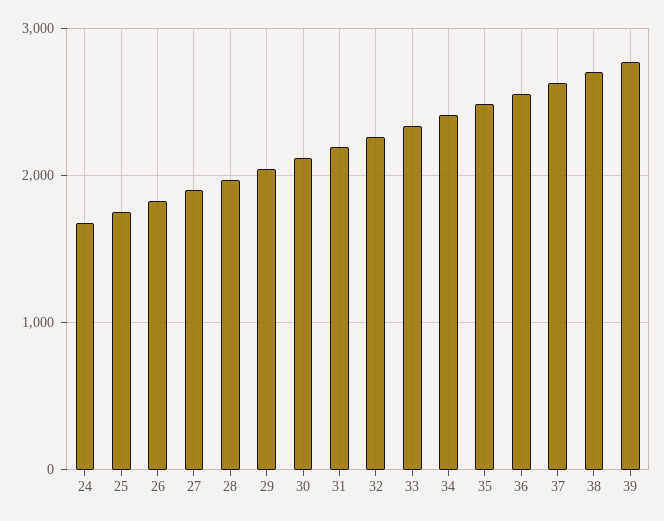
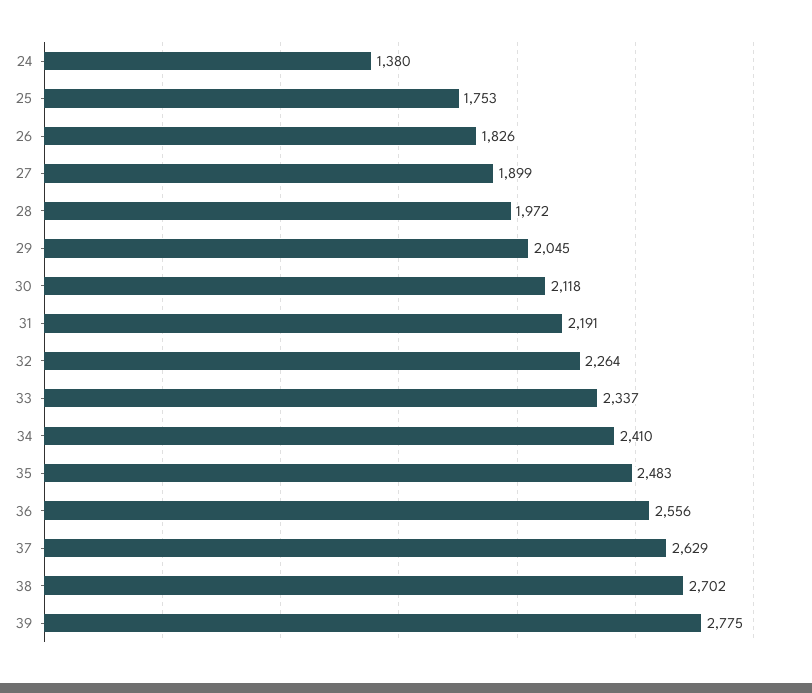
  {
-   "24": 1700,
+   "24": 1380,
    "25": 1753,
    "26": 1826,
    "27": 1899,
    "28": 1972,
    "29": 2045,
    "30": 2118,
    "31": 2191,
    "32": 2264,
    "33": 2337,
    "34": 2410,
    "35": 2483,
    "36": 2556,
    "37": 2629,
    "38": 2702,
    "39": 2775
  }

